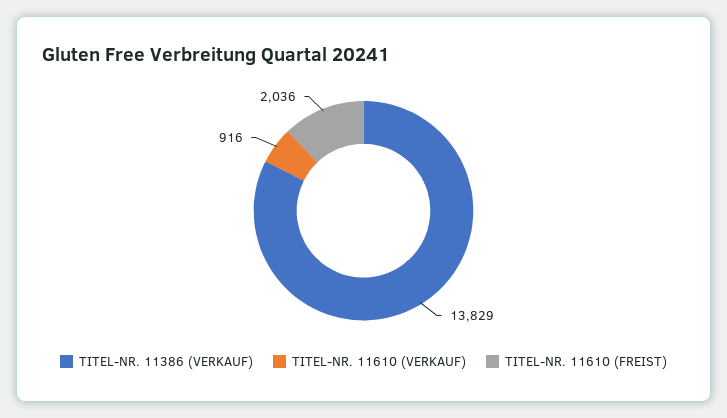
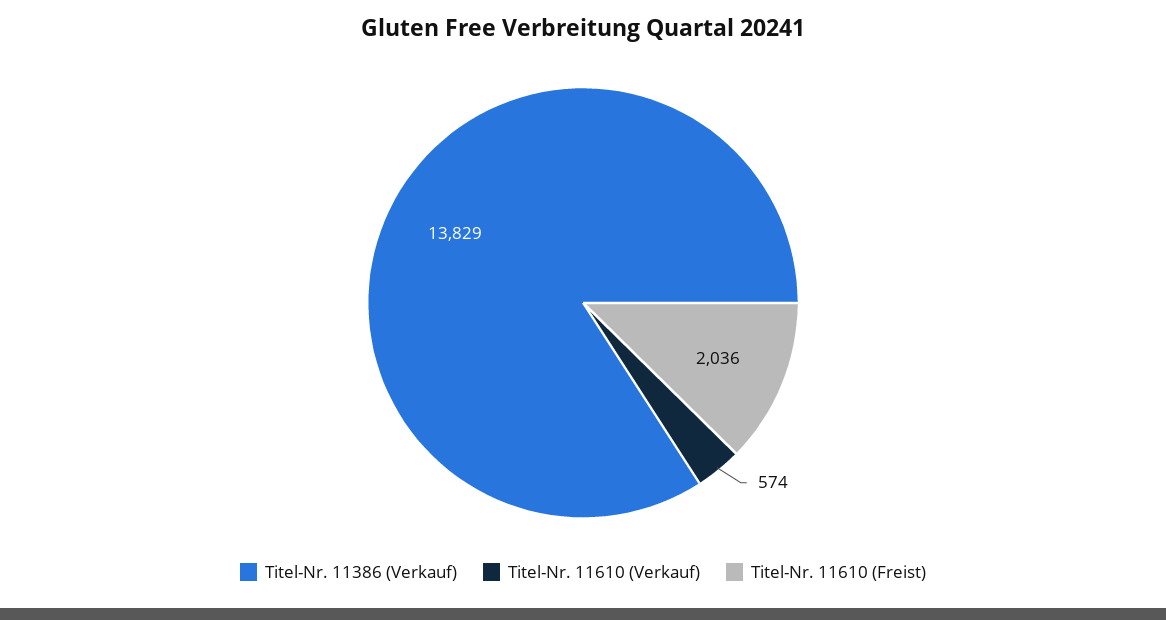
  {
    "TITEL-NR. 11386 (VERKAUF)": 13829,
-   "TITEL-NR. 11610 (VERKAUF)": 916,
+   "TITEL-NR. 11610 (VERKAUF)": 574,
    "TITEL-NR. 11610 (FREIST)": 2036
  }

